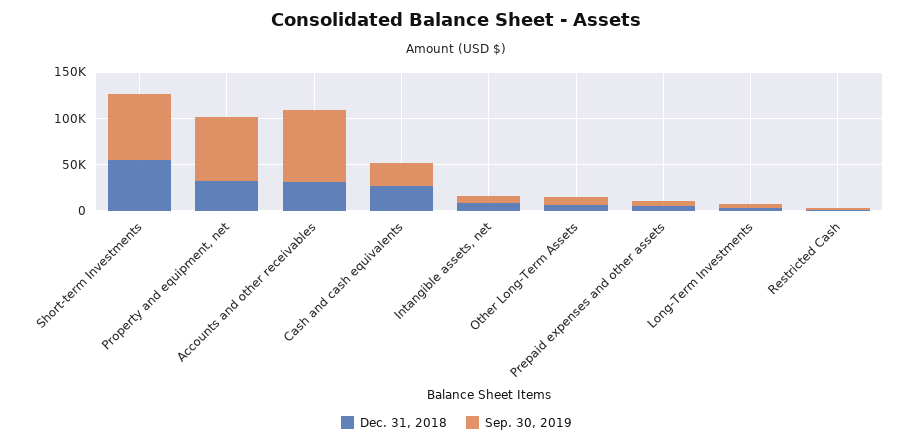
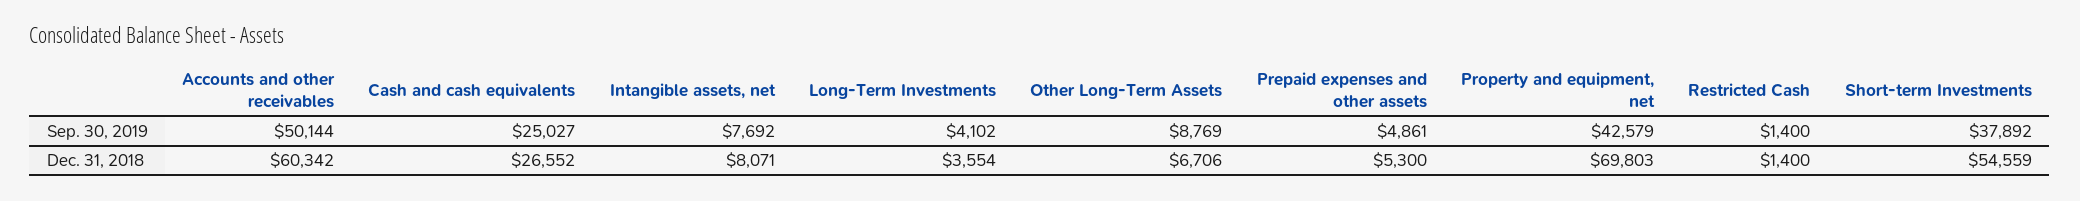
  {
    "Dec. 31, 2018": {
      "Short-term Investments": 54559,
-     "Property and equipment, net": 30000,
+     "Property and equipment, net": 69803,
-     "Accounts and other receivables": 30000,
+     "Accounts and other receivables": 60342,
      "Cash and cash equivalents": 26552,
      "Intangible assets, net": 8071,
      "Other Long-Term Assets": 6706,
      "Prepaid expenses and other assets": 5300,
      "Long-Term Investments": 3554,
      "Restricted Cash": 1400
    },
    "Sep. 30, 2019": {
-     "Short-term Investments": 70000,
+     "Short-term Investments": 37892,
-     "Property and equipment, net": 70000,
+     "Property and equipment, net": 42579,
-     "Accounts and other receivables": 80000,
+     "Accounts and other receivables": 50144,
      "Cash and cash equivalents": 25027,
      "Intangible assets, net": 7692,
      "Other Long-Term Assets": 8769,
      "Prepaid expenses and other assets": 4861,
      "Long-Term Investments": 4102,
      "Restricted Cash": 1400
    }
  }

